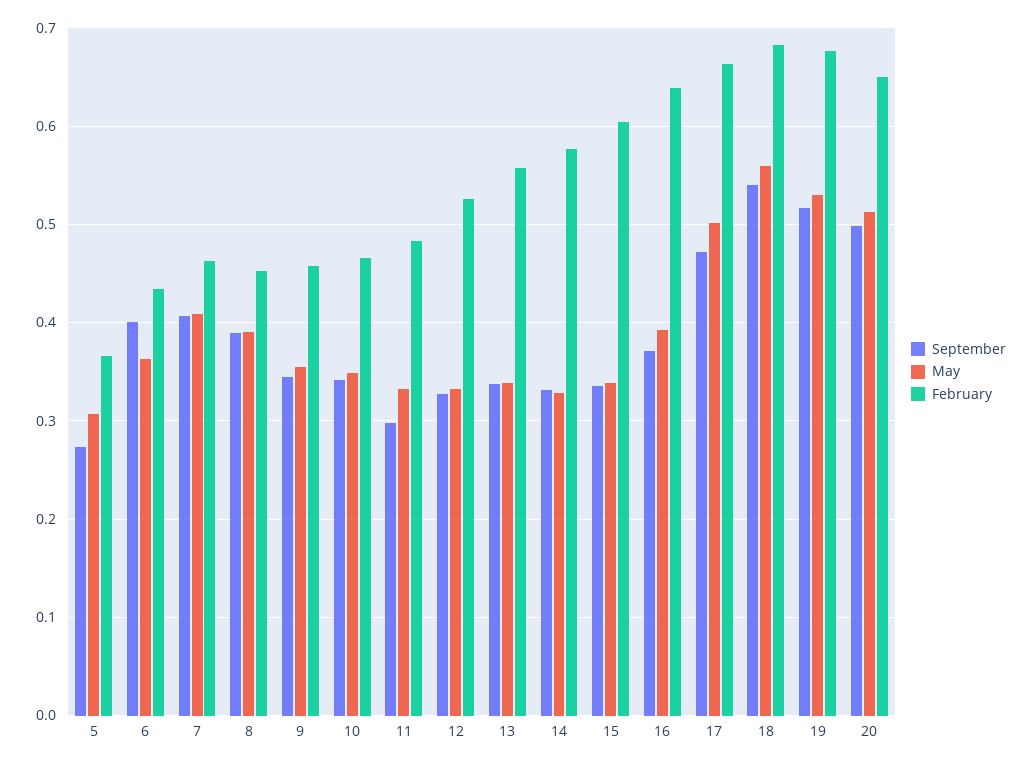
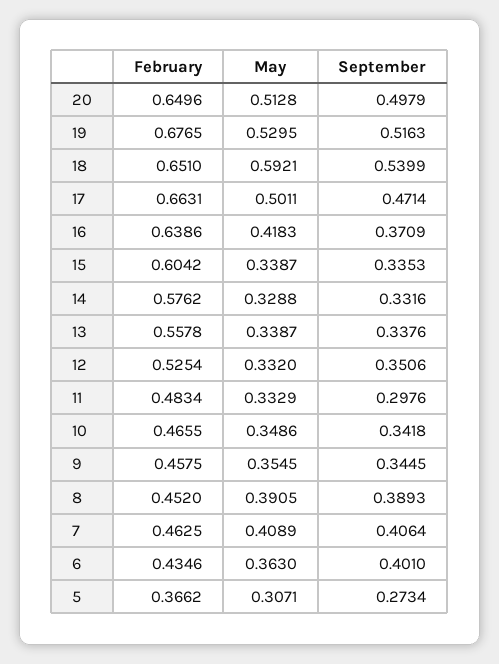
  {
    "September": {
      "5": 0.2734,
      "6": 0.401,
      "7": 0.4064,
      "8": 0.3893,
      "9": 0.3445,
      "10": 0.3418,
      "11": 0.2976,
-     "12": 0.33,
+     "12": 0.3506,
      "13": 0.3376,
      "14": 0.3316,
      "15": 0.3353,
      "16": 0.3709,
      "17": 0.4714,
      "18": 0.5399,
      "19": 0.5163,
      "20": 0.4979
    },
    "May": {
      "5": 0.3071,
      "6": 0.363,
      "7": 0.4089,
      "8": 0.3905,
      "9": 0.3545,
      "10": 0.3486,
      "11": 0.3329,
      "12": 0.332,
      "13": 0.3387,
      "14": 0.3288,
      "15": 0.3387,
-     "16": 0.39,
+     "16": 0.4183,
      "17": 0.5011,
-     "18": 0.56,
+     "18": 0.5921,
      "19": 0.5295,
      "20": 0.5128
    },
    "February": {
      "5": 0.3662,
      "6": 0.4346,
      "7": 0.4625,
      "8": 0.452,
      "9": 0.4575,
      "10": 0.4655,
      "11": 0.4834,
      "12": 0.5254,
      "13": 0.5578,
      "14": 0.5762,
      "15": 0.6042,
      "16": 0.6386,
      "17": 0.6631,
-     "18": 0.68,
+     "18": 0.651,
      "19": 0.6765,
      "20": 0.6496
    }
  }

